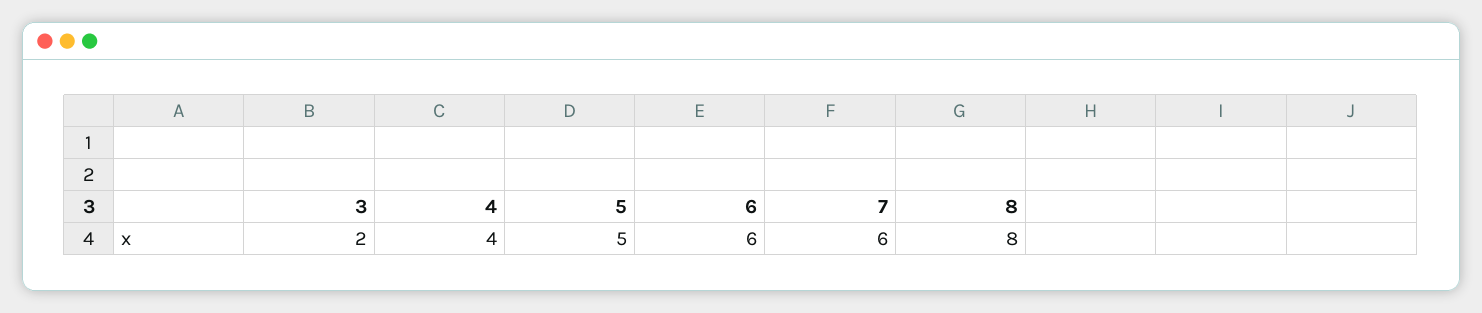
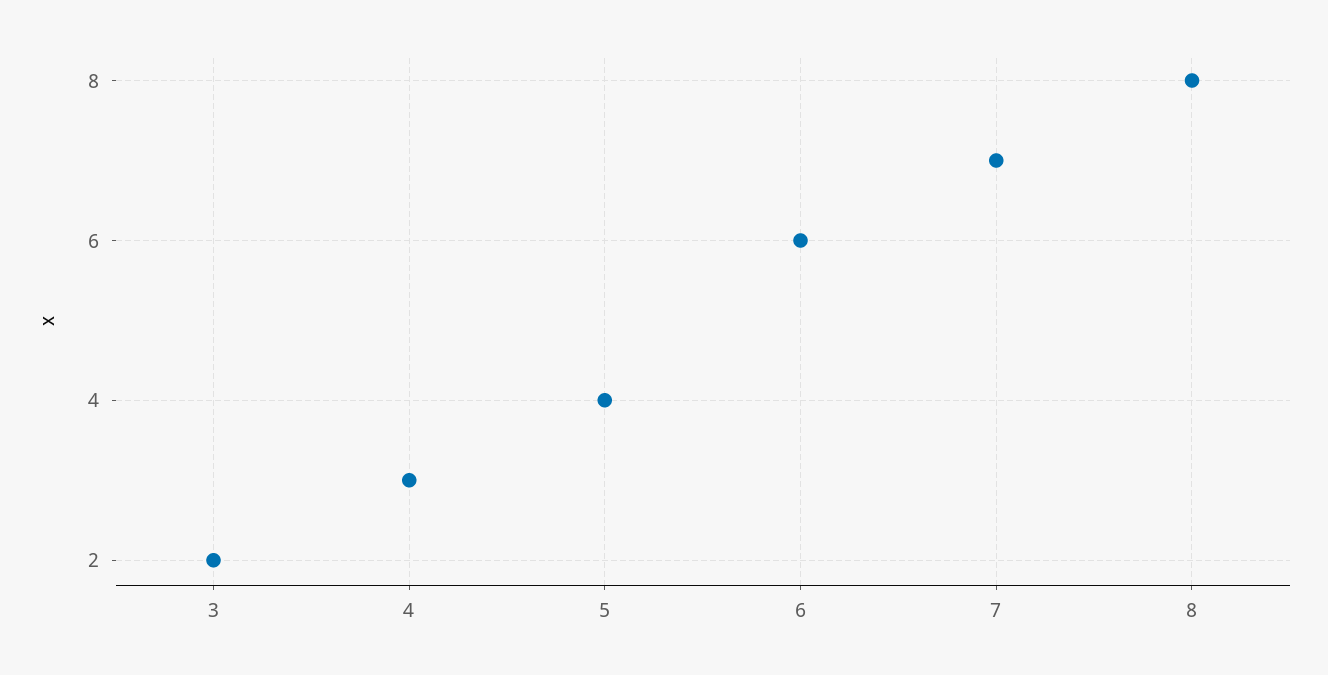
  {
    "3": 2,
-   "4": 4,
+   "4": 3,
-   "5": 5,
+   "5": 4,
    "6": 6,
-   "7": 6,
+   "7": 7,
    "8": 8
  }

